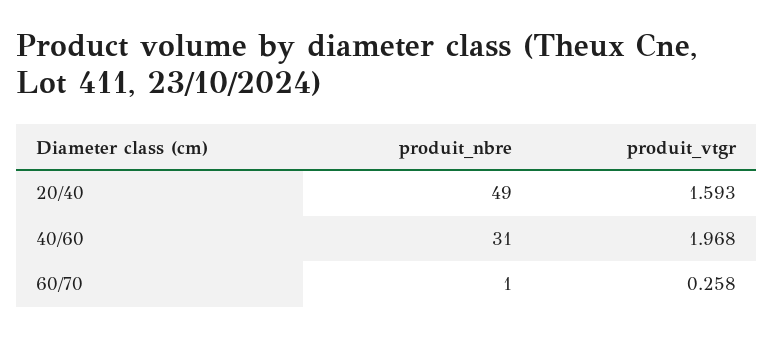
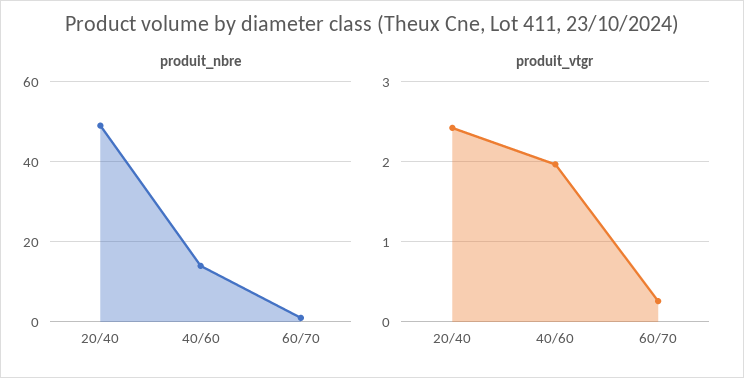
  {
    "produit_nbre": {
      "20/40": 49,
-     "40/60": 31,
+     "40/60": 15,
      "60/70": 1
    },
    "produit_vtgr": {
-     "20/40": 1.593,
+     "20/40": 2.4,
      "40/60": 1.968,
      "60/70": 0.258
    }
  }

